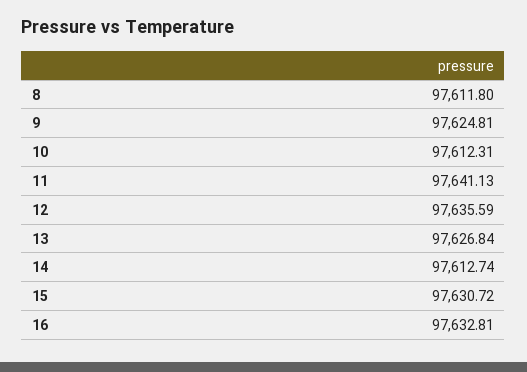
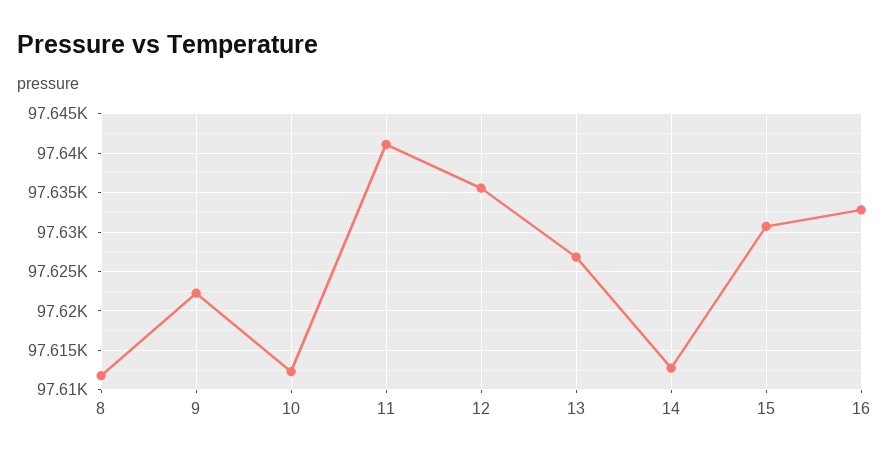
  {
    "8": 97611.8,
-   "9": 97624.81,
+   "9": 97622,
    "10": 97612.31,
    "11": 97641.13,
    "12": 97635.59,
    "13": 97626.84,
    "14": 97612.74,
    "15": 97630.72,
    "16": 97632.81
  }

